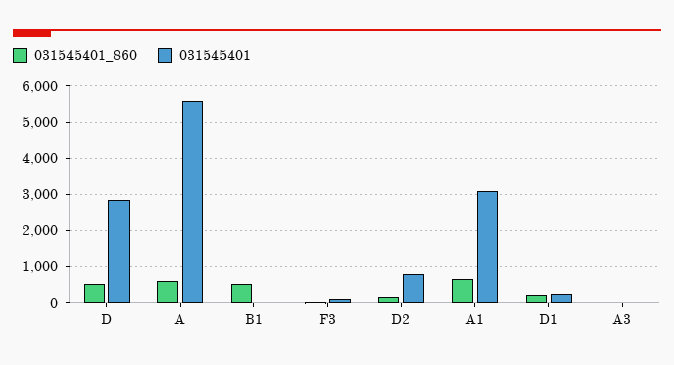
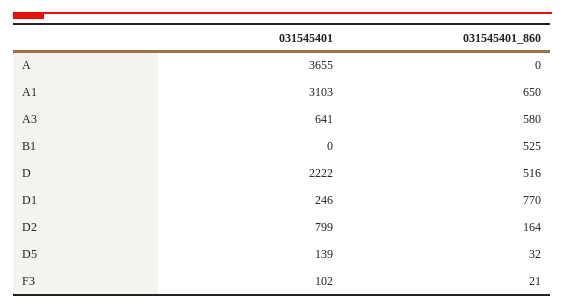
  {
    "031545401_860": {
      "D": 516,
-     "A": 600,
+     "A": 0,
      "B1": 525,
      "F3": 21,
      "D2": 164,
      "A1": 650,
-     "D1": 200,
+     "D1": 770,
-     "A3": 0
+     "A3": 580,
+     "D5": 32
    },
    "031545401": {
-     "D": 2800,
+     "D": 2222,
-     "A": 5600,
+     "A": 3655,
      "B1": 0,
      "F3": 102,
      "D2": 799,
      "A1": 3103,
      "D1": 246,
-     "A3": 0
+     "A3": 641,
+     "D5": 139
    }
  }

